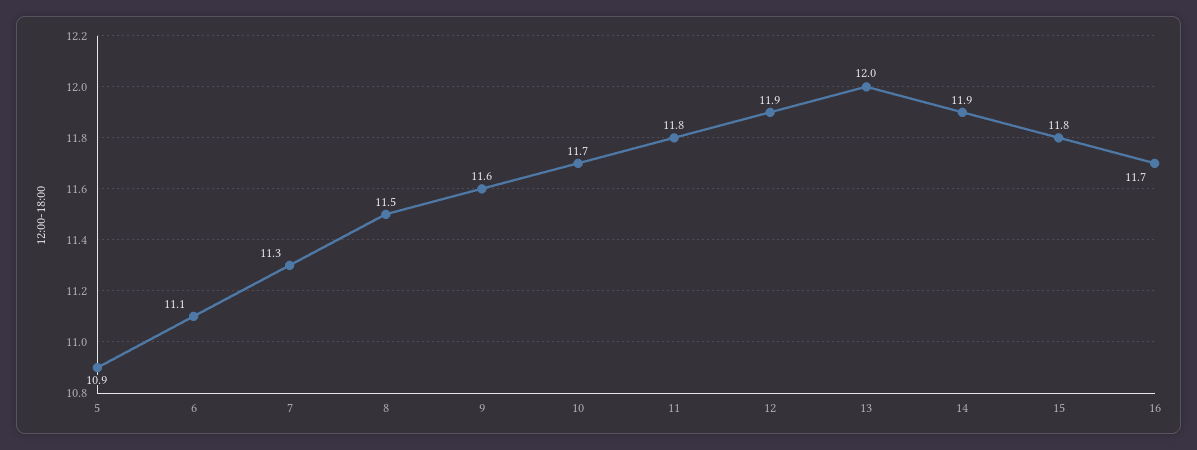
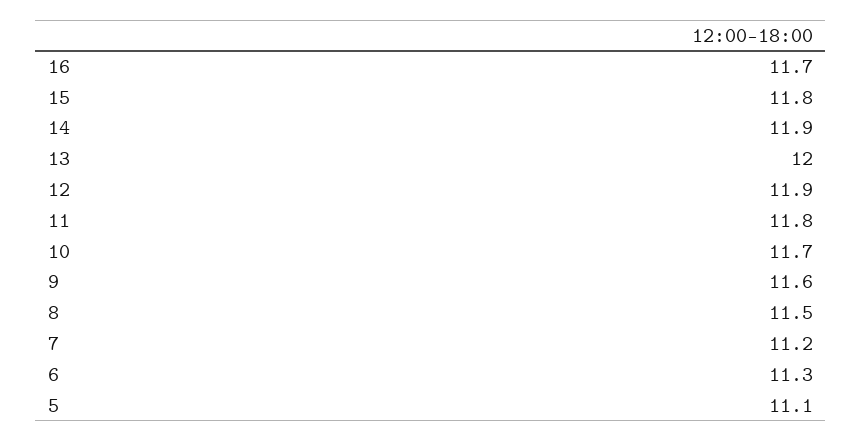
  {
-   "5": 10.9,
+   "5": 11.1,
-   "6": 11.1,
+   "6": 11.3,
-   "7": 11.3,
+   "7": 11.2,
    "8": 11.5,
    "9": 11.6,
    "10": 11.7,
    "11": 11.8,
    "12": 11.9,
    "13": 12,
    "14": 11.9,
    "15": 11.8,
    "16": 11.7
  }

